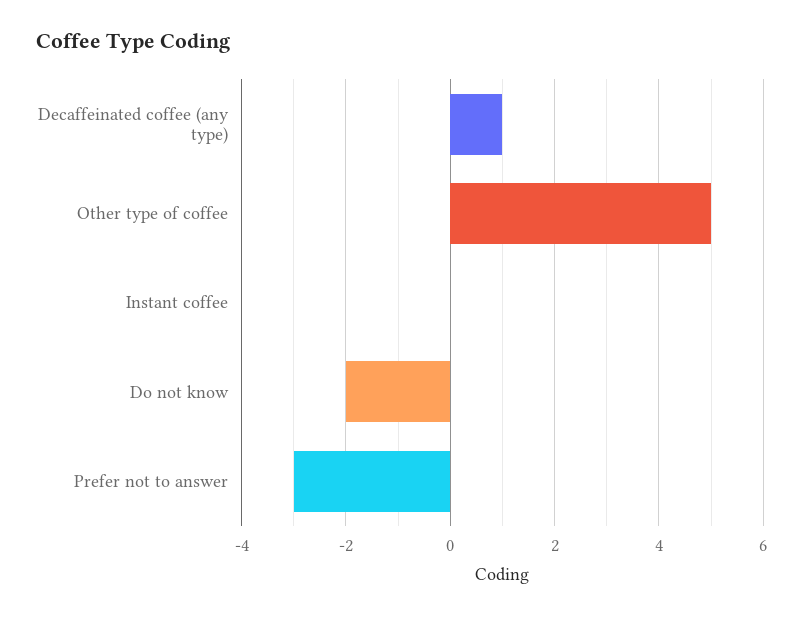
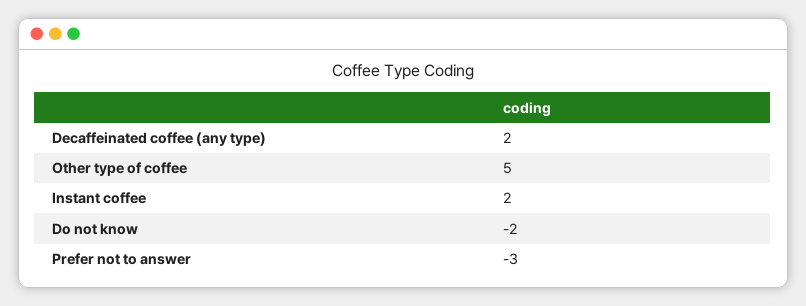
  {
-   "Decaffeinated coffee (any type)": 1,
+   "Decaffeinated coffee (any type)": 2,
    "Other type of coffee": 5,
-   "Instant coffee": 0,
+   "Instant coffee": 2,
    "Do not know": -2,
    "Prefer not to answer": -3
  }

